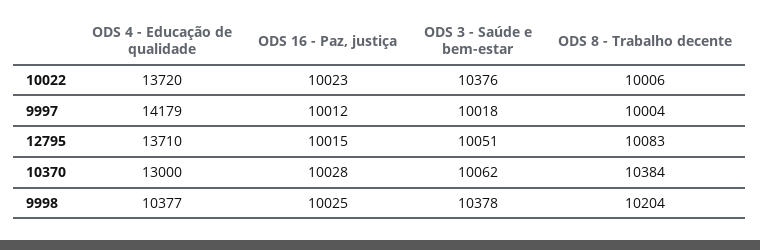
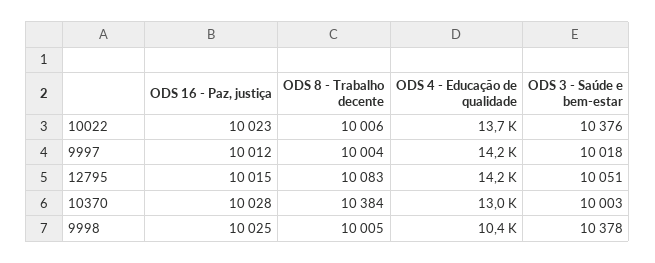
  {
    "ODS 4 - Educação de qualidade": {
      "10022": 13720,
      "9997": 14179,
-     "12795": 13710,
+     "12795": 14200,
      "10370": 13000,
      "9998": 10377
    },
    "ODS 16 - Paz, justiça": {
      "10022": 10023,
      "9997": 10012,
      "12795": 10015,
      "10370": 10028,
      "9998": 10025
    },
    "ODS 3 - Saúde e bem-estar": {
      "10022": 10376,
      "9997": 10018,
      "12795": 10051,
-     "10370": 10062,
+     "10370": 10003,
      "9998": 10378
    },
    "ODS 8 - Trabalho decente": {
      "10022": 10006,
      "9997": 10004,
      "12795": 10083,
      "10370": 10384,
-     "9998": 10204
+     "9998": 10005
    }
  }

